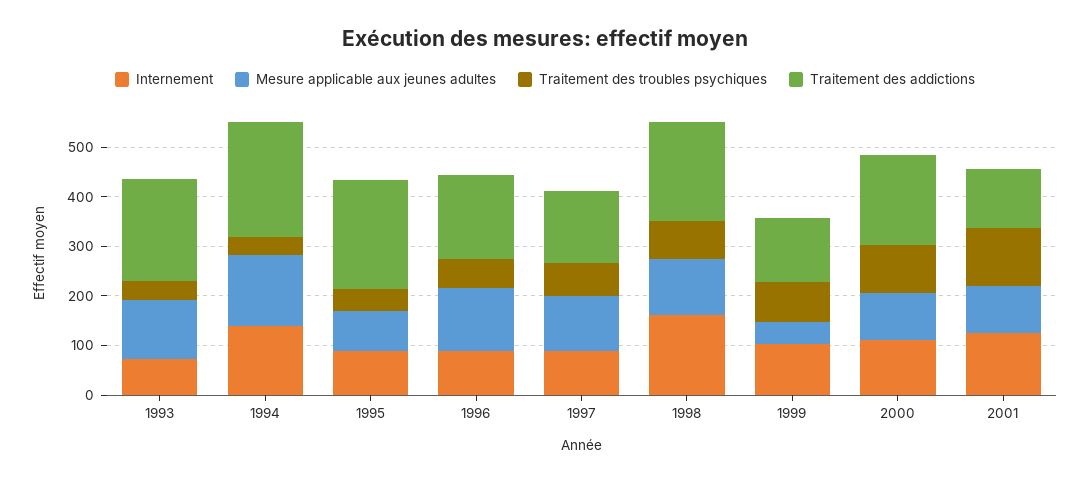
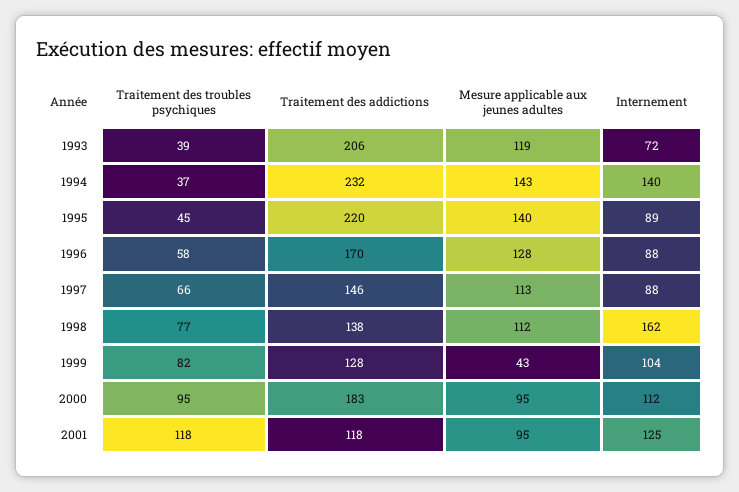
  {
    "Internement": {
      "1993": 72,
      "1994": 140,
      "1995": 89,
      "1996": 88,
      "1997": 88,
      "1998": 162,
      "1999": 104,
      "2000": 112,
      "2001": 125
    },
    "Mesure applicable aux jeunes adultes": {
      "1993": 119,
      "1994": 143,
-     "1995": 80,
+     "1995": 140,
      "1996": 128,
      "1997": 113,
      "1998": 112,
      "1999": 43,
      "2000": 95,
      "2001": 95
    },
    "Traitement des troubles psychiques": {
      "1993": 39,
      "1994": 37,
      "1995": 45,
      "1996": 58,
      "1997": 66,
      "1998": 77,
      "1999": 82,
      "2000": 95,
      "2001": 118
    },
    "Traitement des addictions": {
      "1993": 206,
      "1994": 232,
      "1995": 220,
      "1996": 170,
      "1997": 146,
-     "1998": 200,
+     "1998": 138,
      "1999": 128,
      "2000": 183,
      "2001": 118
    }
  }

